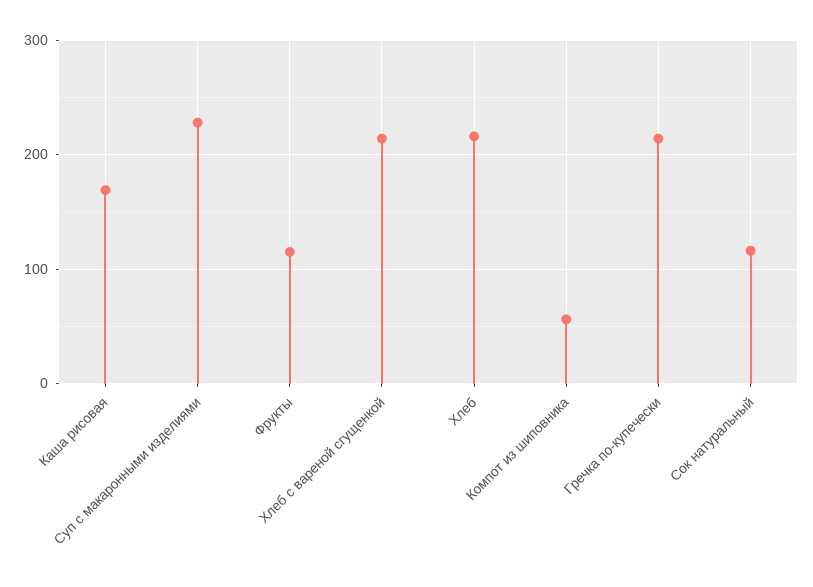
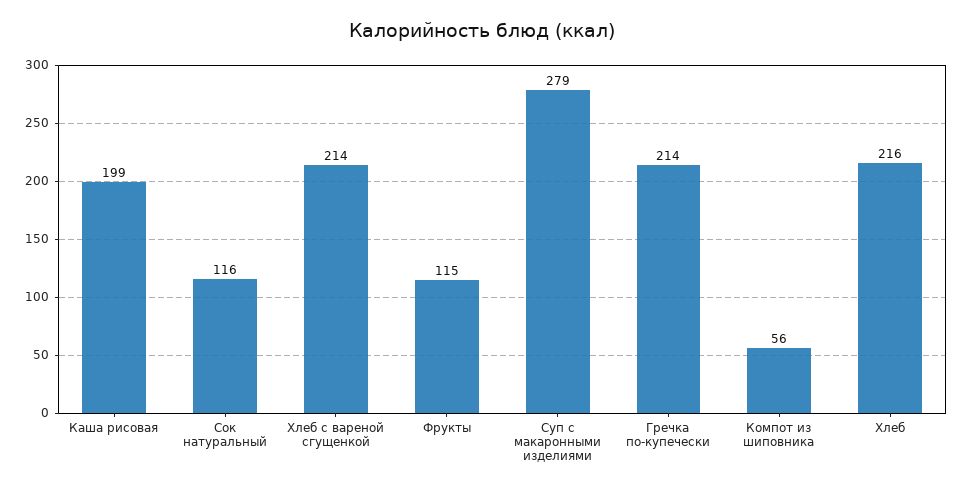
  {
-   "Каша рисовая": 170,
+   "Каша рисовая": 199,
-   "Суп с макаронными изделиями": 230,
+   "Суп с макаронными изделиями": 279,
    "Фрукты": 115,
    "Хлеб с вареной сгущенкой": 214,
    "Хлеб": 216,
    "Компот из шиповника": 56,
    "Гречка по-купечески": 214,
    "Сок натуральный": 116
  }

